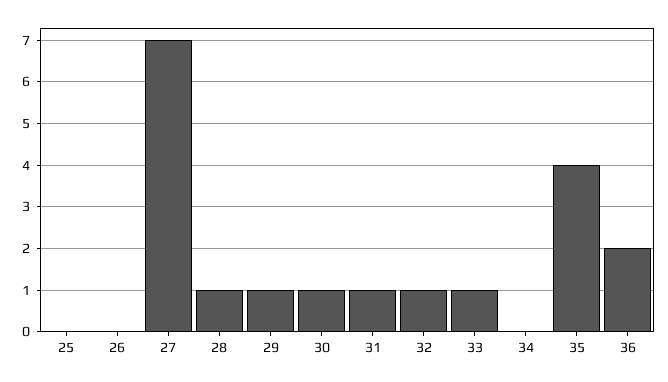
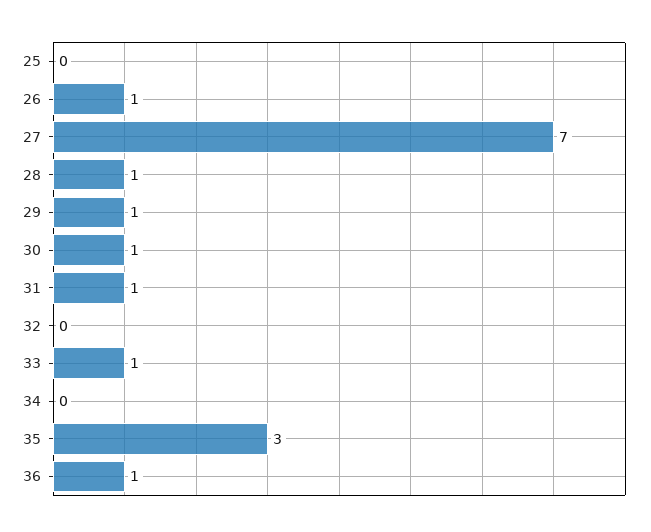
  {
    "25": 0,
-   "26": 0,
+   "26": 1,
    "27": 7,
    "28": 1,
    "29": 1,
    "30": 1,
    "31": 1,
-   "32": 1,
+   "32": 0,
    "33": 1,
    "34": 0,
-   "35": 4,
+   "35": 3,
-   "36": 2
+   "36": 1
  }

